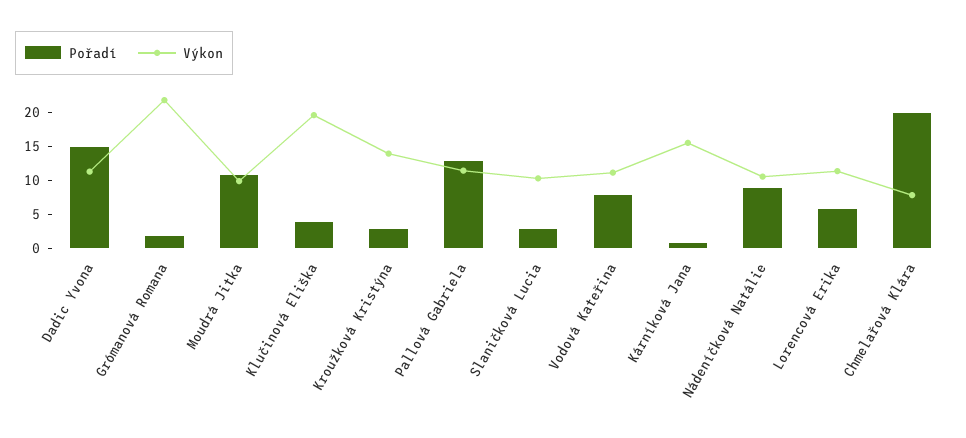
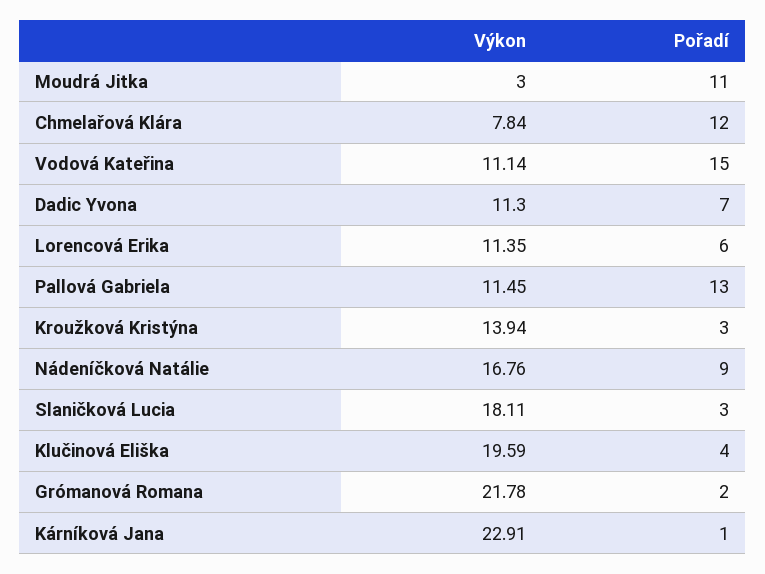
  {
    "Pořadí": {
-     "Dadic Yvona": 15,
+     "Dadic Yvona": 7,
      "Grómanová Romana": 2,
      "Moudrá Jitka": 11,
      "Klučinová Eliška": 4,
      "Kroužková Kristýna": 3,
      "Pallová Gabriela": 13,
      "Slaničková Lucia": 3,
-     "Vodová Kateřina": 7.5,
+     "Vodová Kateřina": 15,
      "Kárníková Jana": 1,
      "Nádeníčková Natálie": 9,
      "Lorencová Erika": 6,
-     "Chmelařová Klára": 20
+     "Chmelařová Klára": 12
    },
    "Výkon": {
      "Dadic Yvona": 11.3,
      "Grómanová Romana": 21.78,
-     "Moudrá Jitka": 10,
+     "Moudrá Jitka": 3,
      "Klučinová Eliška": 19.59,
      "Kroužková Kristýna": 13.94,
      "Pallová Gabriela": 11.45,
-     "Slaničková Lucia": 10,
+     "Slaničková Lucia": 18.11,
      "Vodová Kateřina": 11.14,
-     "Kárníková Jana": 15,
+     "Kárníková Jana": 22.91,
-     "Nádeníčková Natálie": 10,
+     "Nádeníčková Natálie": 16.76,
      "Lorencová Erika": 11.35,
      "Chmelařová Klára": 7.84
    }
  }

